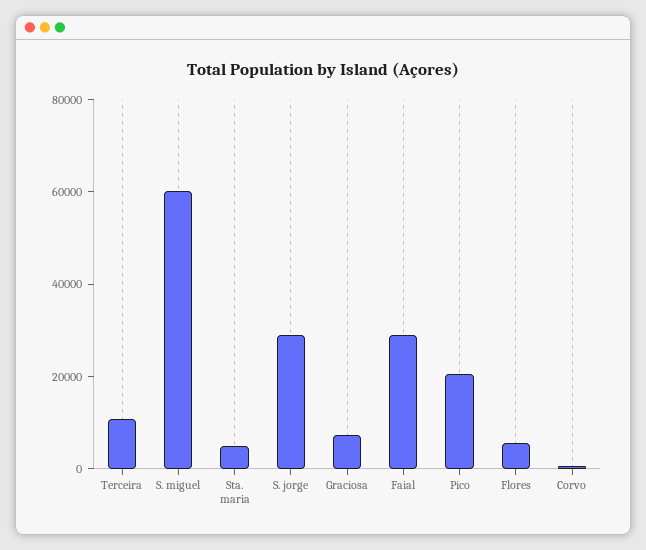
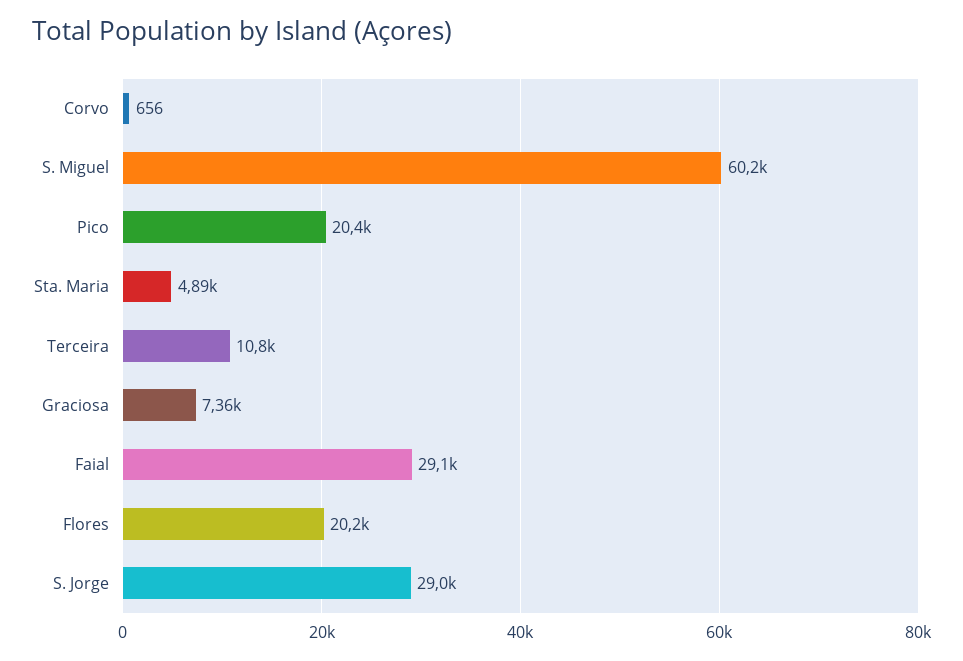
  {
    "Terceira": 10800,
    "S. miguel": 60200,
    "Sta. maria": 4890,
    "S. jorge": 29000,
    "Graciosa": 7360,
    "Faial": 29100,
    "Pico": 20400,
-   "Flores": 5000,
+   "Flores": 20200,
    "Corvo": 656
  }

